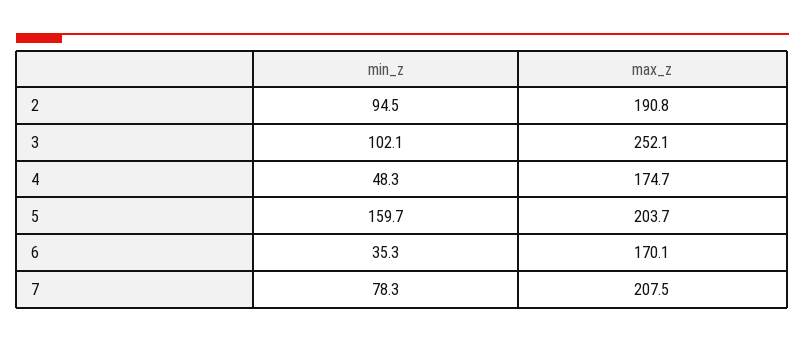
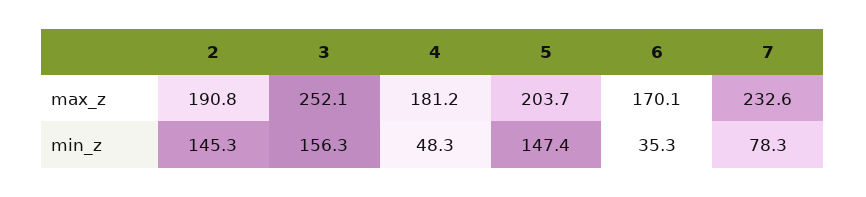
  {
    "min_z": {
-     "2": 94.5,
+     "2": 145.3,
-     "3": 102.1,
+     "3": 156.3,
      "4": 48.3,
-     "5": 159.7,
+     "5": 147.4,
      "6": 35.3,
      "7": 78.3
    },
    "max_z": {
      "2": 190.8,
      "3": 252.1,
-     "4": 174.7,
+     "4": 181.2,
      "5": 203.7,
      "6": 170.1,
-     "7": 207.5
+     "7": 232.6
    }
  }

